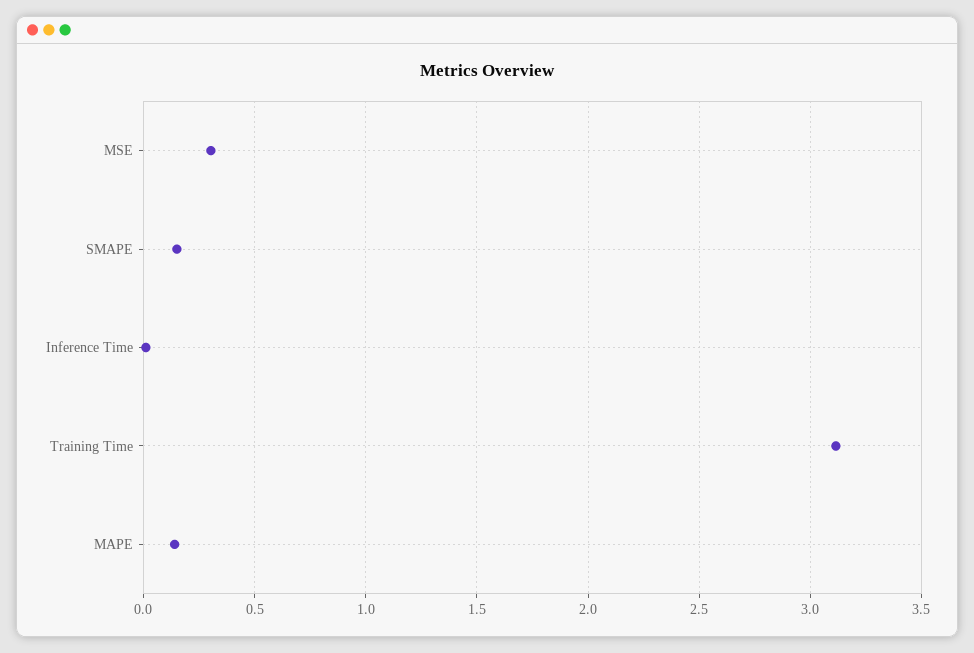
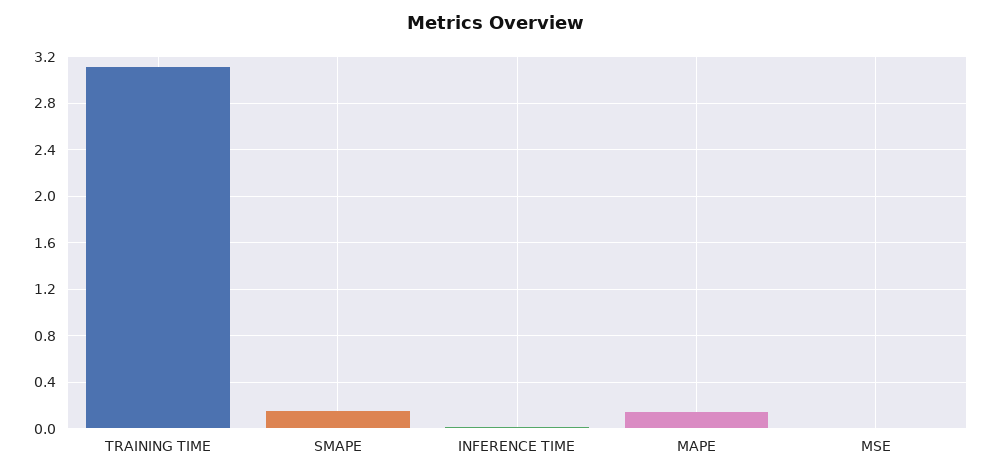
  {
-   "MSE": 0.3,
+   "MSE": 0,
    "SMAPE": 0.15,
    "Inference Time": 0,
    "Training Time": 3.1,
    "MAPE": 0.15
  }

